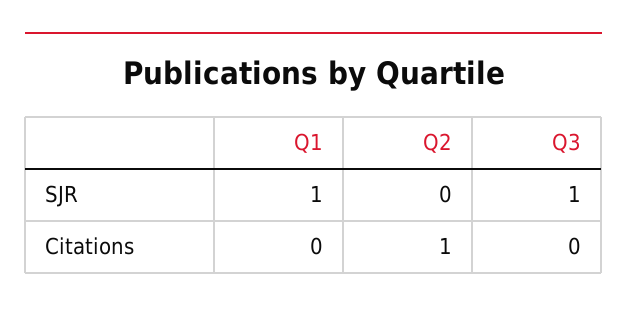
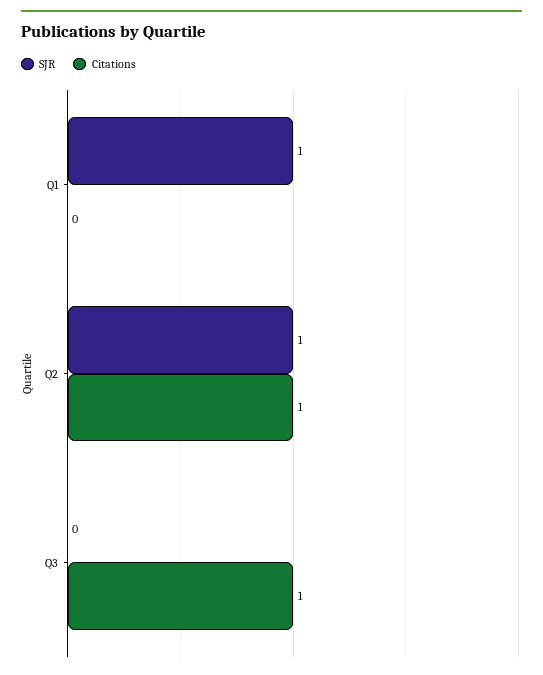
  {
    "SJR": {
      "Q1": 1,
-     "Q2": 0,
+     "Q2": 1,
-     "Q3": 1
+     "Q3": 0
    },
    "Citations": {
      "Q1": 0,
      "Q2": 1,
-     "Q3": 0
+     "Q3": 1
    }
  }

